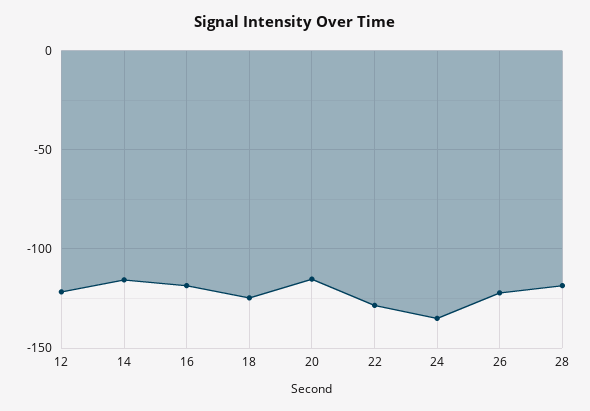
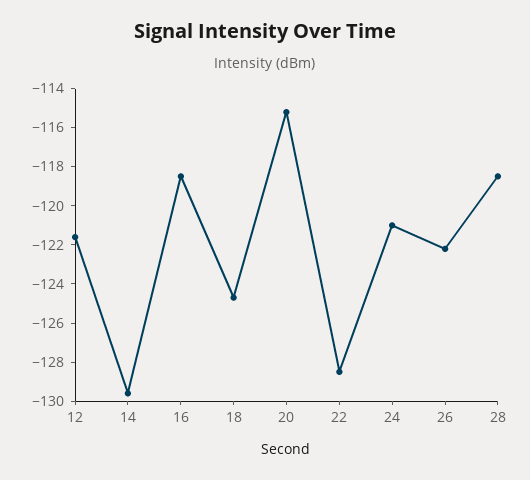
  {
    "12": -121.5,
-   "14": -115,
+   "14": -129.5,
    "16": -118.5,
    "18": -124.5,
    "20": -115,
    "22": -128.5,
-   "24": -135,
+   "24": -121,
    "26": -122,
    "28": -118.5
  }

